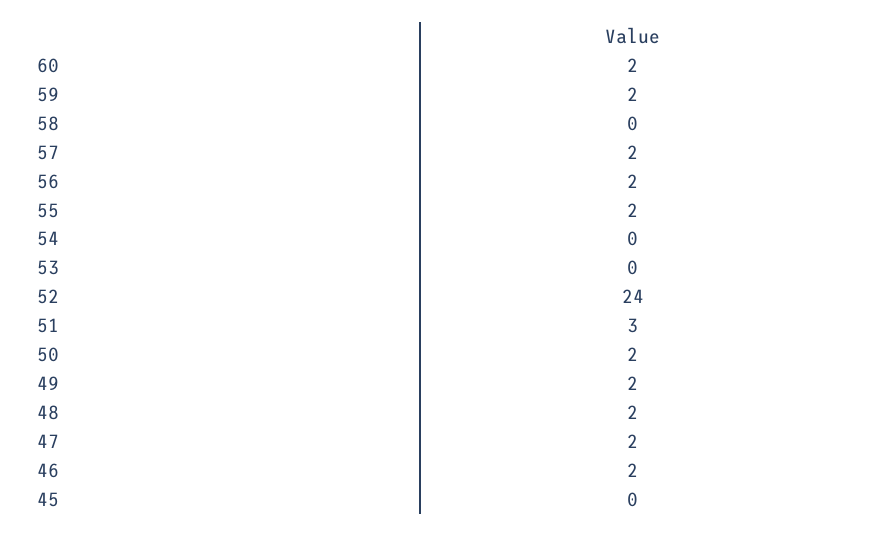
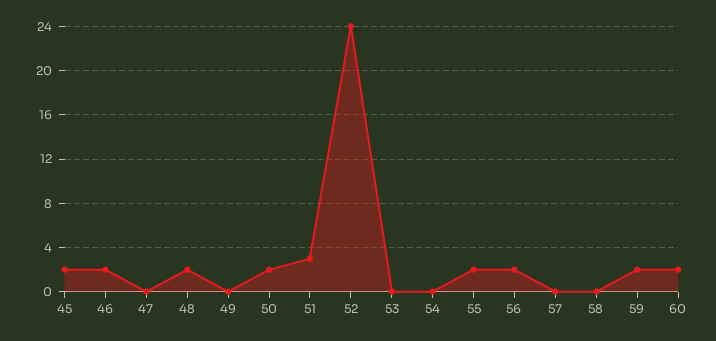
  {
    "60": 2,
    "59": 2,
    "58": 0,
-   "57": 2,
+   "57": 0,
    "56": 2,
    "55": 2,
    "54": 0,
    "53": 0,
    "52": 24,
    "51": 3,
    "50": 2,
-   "49": 2,
+   "49": 0,
    "48": 2,
-   "47": 2,
+   "47": 0,
    "46": 2,
-   "45": 0
+   "45": 2
  }

